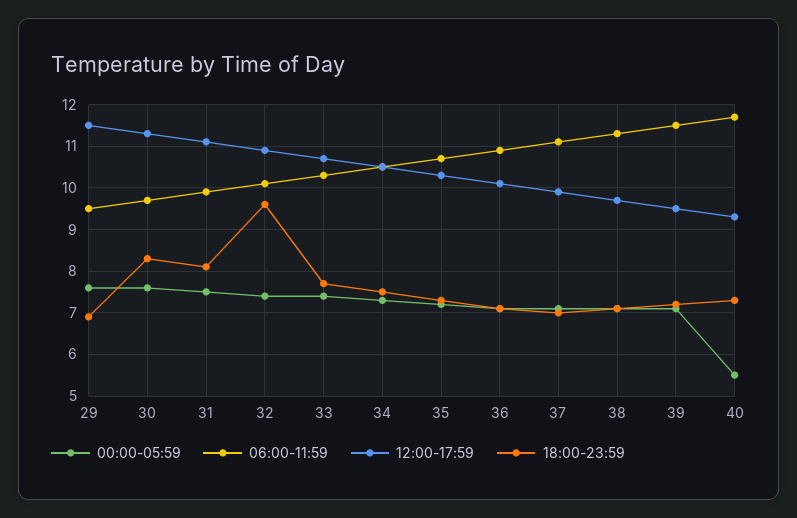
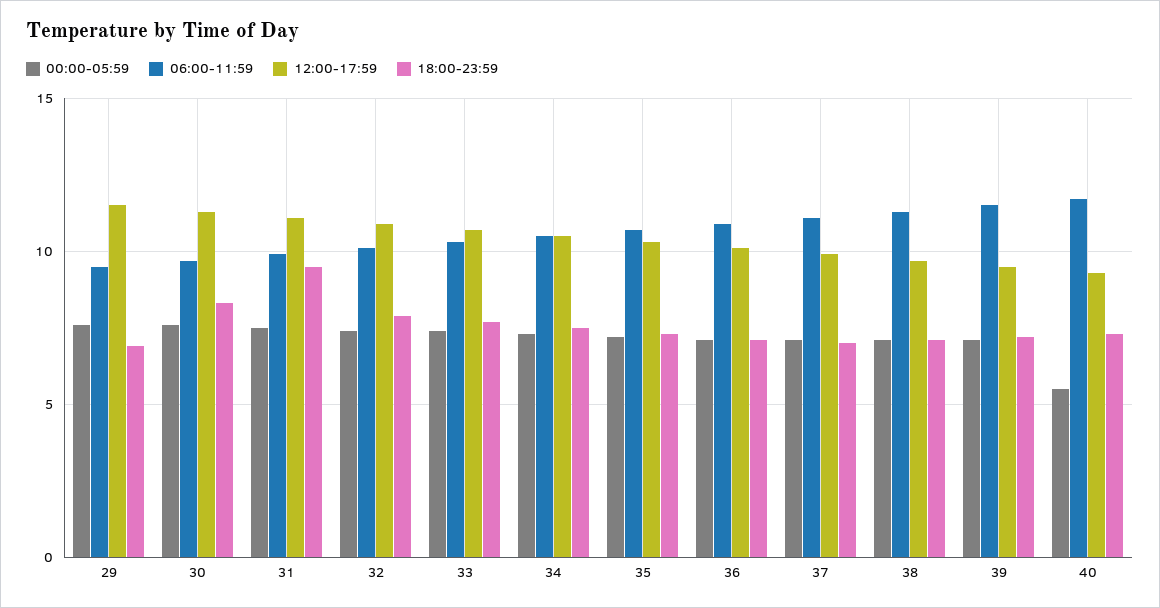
  {
    "00:00-05:59": {
      "29": 7.5,
      "30": 7.5,
      "31": 7.5,
      "32": 7.5,
      "33": 7.5,
      "34": 7.5,
      "35": 7,
      "36": 7,
      "37": 7,
      "38": 7,
      "39": 7,
      "40": 5.5
    },
    "06:00-11:59": {
      "29": 9.5,
      "30": 9.5,
      "31": 10,
      "32": 10,
      "33": 10.5,
      "34": 10.5,
      "35": 10.5,
      "36": 11,
      "37": 11,
      "38": 11.5,
      "39": 11.5,
      "40": 11.5
    },
    "12:00-17:59": {
      "29": 11.5,
      "30": 11.5,
      "31": 11,
      "32": 11,
      "33": 10.5,
      "34": 10.5,
      "35": 10.5,
      "36": 10,
      "37": 10,
      "38": 9.5,
      "39": 9.5,
      "40": 9.5
    },
    "18:00-23:59": {
      "29": 7,
      "30": 8.5,
-     "31": 8,
+     "31": 9.5,
-     "32": 9.5,
+     "32": 8,
      "33": 7.5,
      "34": 7.5,
      "35": 7.5,
      "36": 7,
      "37": 7,
      "38": 7,
      "39": 7,
      "40": 7.5
    }
  }

